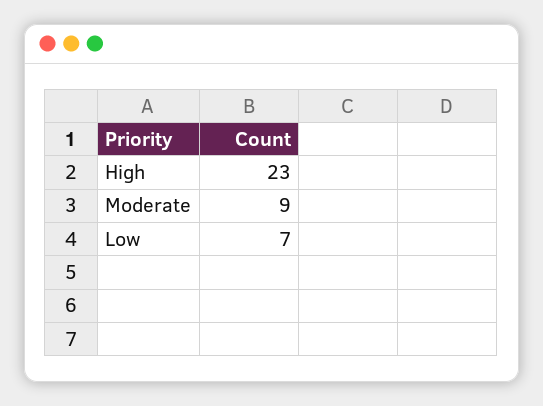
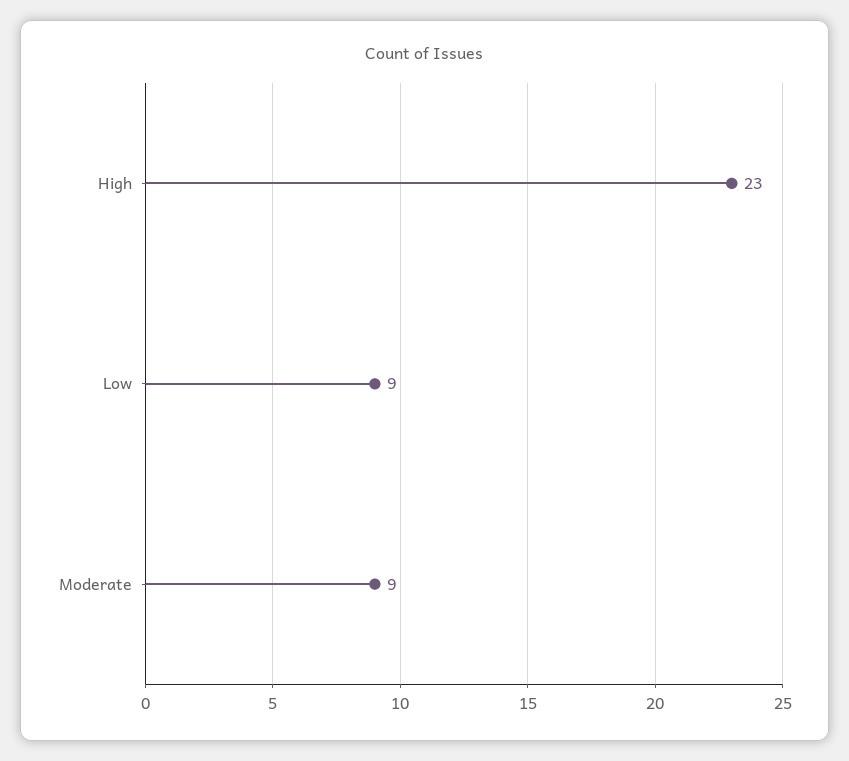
  {
    "High": 23,
    "Moderate": 9,
-   "Low": 7
+   "Low": 9
  }

